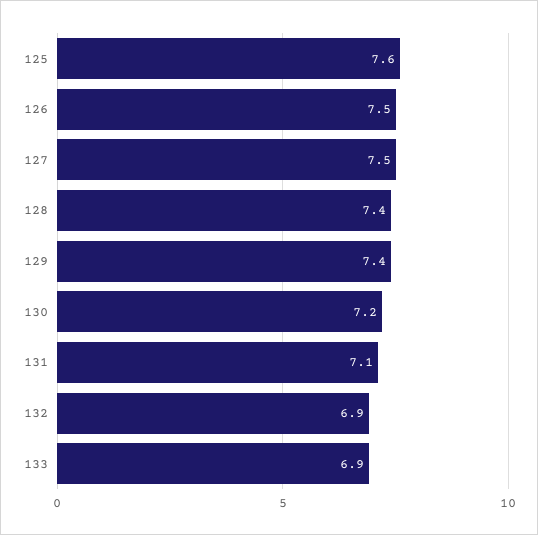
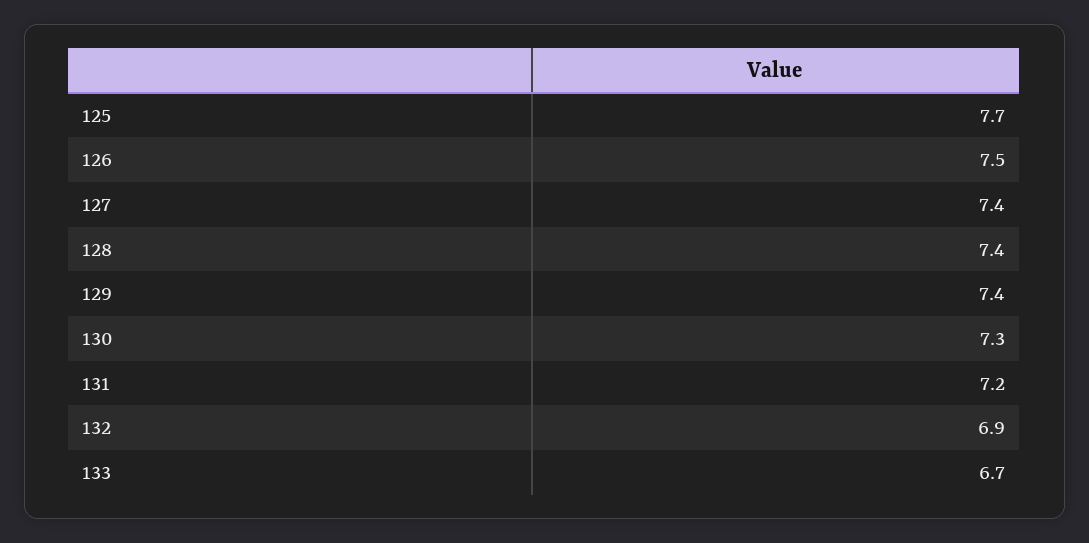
  {
-   "125": 7.6,
+   "125": 7.7,
    "126": 7.5,
-   "127": 7.5,
+   "127": 7.4,
    "128": 7.4,
    "129": 7.4,
-   "130": 7.2,
+   "130": 7.3,
-   "131": 7.1,
+   "131": 7.2,
    "132": 6.9,
-   "133": 6.9
+   "133": 6.7
  }

